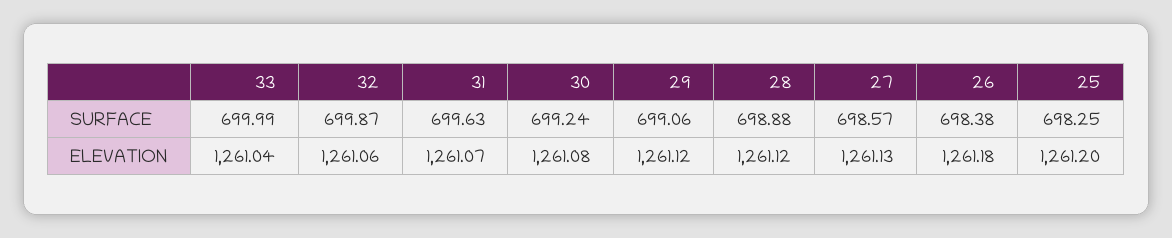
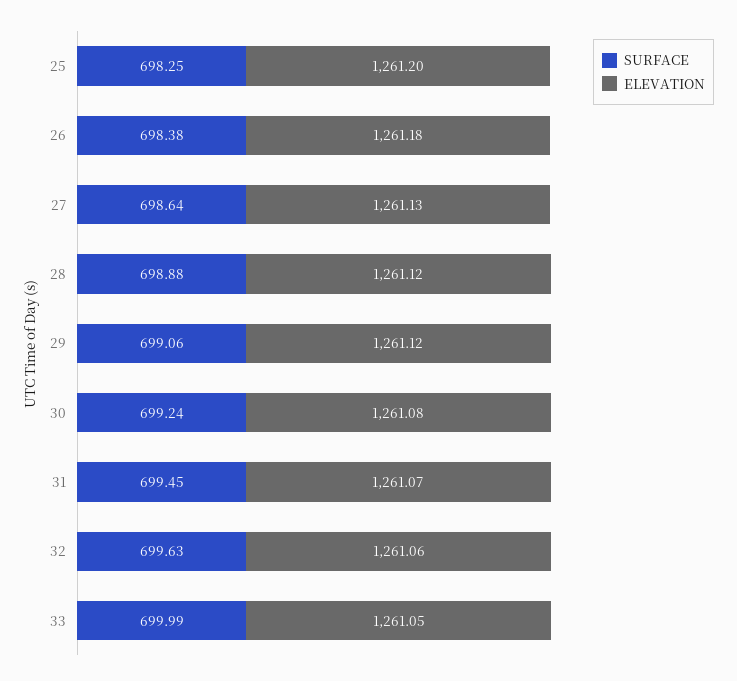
  {
    "SURFACE": {
      "33": 699.99,
-     "32": 699.87,
+     "32": 699.63,
-     "31": 699.63,
+     "31": 699.45,
      "30": 699.24,
      "29": 699.06,
      "28": 698.88,
-     "27": 698.57,
+     "27": 698.64,
      "26": 698.38,
      "25": 698.25
    },
    "ELEVATION": {
-     "33": 1261.04,
+     "33": 1261.05,
      "32": 1261.06,
      "31": 1261.07,
      "30": 1261.08,
      "29": 1261.12,
      "28": 1261.12,
      "27": 1261.13,
      "26": 1261.18,
      "25": 1261.2
    }
  }

